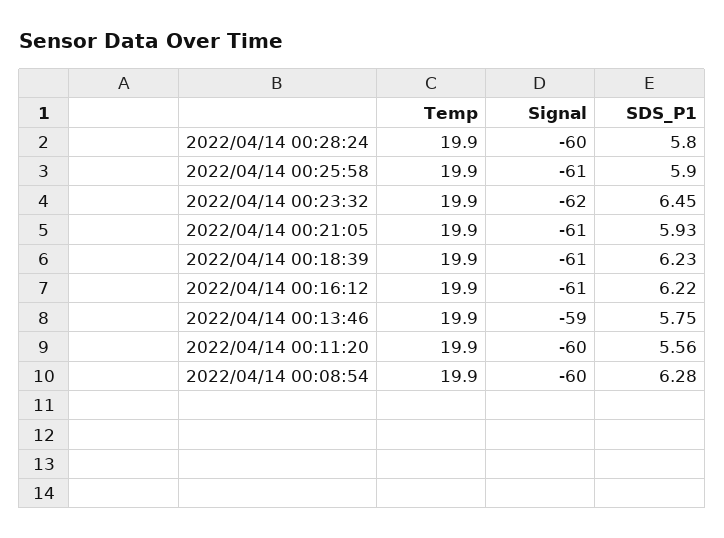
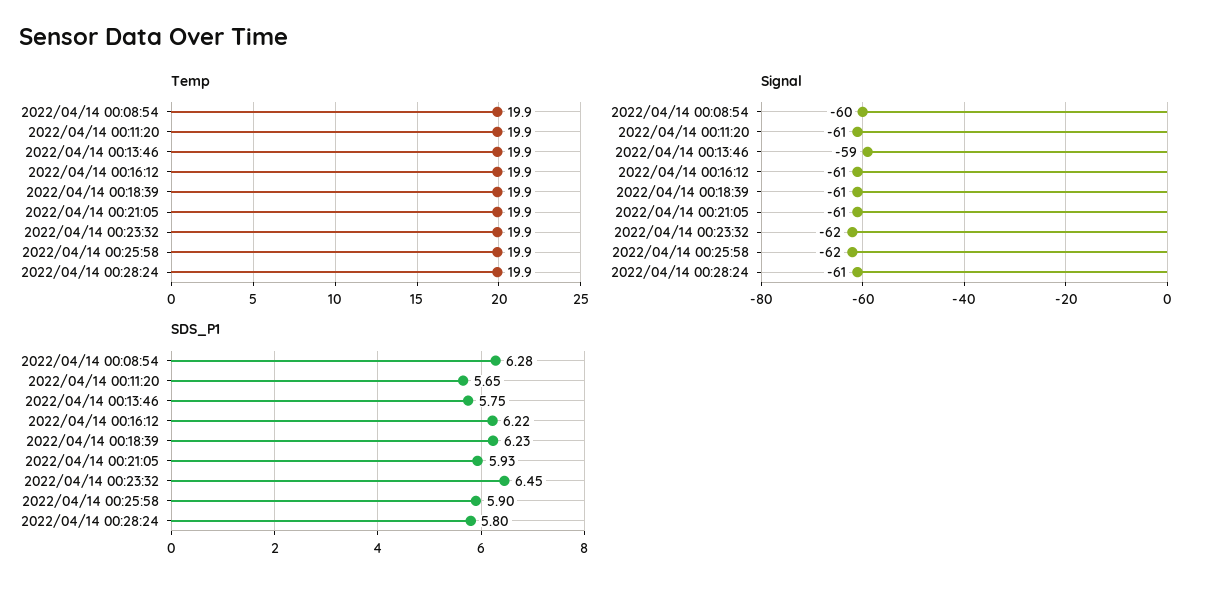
  {
    "Temp": {
      "2022/04/14 00:28:24": 19.9,
      "2022/04/14 00:25:58": 19.9,
      "2022/04/14 00:23:32": 19.9,
      "2022/04/14 00:21:05": 19.9,
      "2022/04/14 00:18:39": 19.9,
      "2022/04/14 00:16:12": 19.9,
      "2022/04/14 00:13:46": 19.9,
      "2022/04/14 00:11:20": 19.9,
      "2022/04/14 00:08:54": 19.9
    },
    "Signal": {
-     "2022/04/14 00:28:24": -60,
+     "2022/04/14 00:28:24": -61,
-     "2022/04/14 00:25:58": -61,
+     "2022/04/14 00:25:58": -62,
      "2022/04/14 00:23:32": -62,
      "2022/04/14 00:21:05": -61,
      "2022/04/14 00:18:39": -61,
      "2022/04/14 00:16:12": -61,
      "2022/04/14 00:13:46": -59,
-     "2022/04/14 00:11:20": -60,
+     "2022/04/14 00:11:20": -61,
      "2022/04/14 00:08:54": -60
    },
    "SDS_P1": {
      "2022/04/14 00:28:24": 5.8,
      "2022/04/14 00:25:58": 5.9,
      "2022/04/14 00:23:32": 6.45,
      "2022/04/14 00:21:05": 5.93,
      "2022/04/14 00:18:39": 6.23,
      "2022/04/14 00:16:12": 6.22,
      "2022/04/14 00:13:46": 5.75,
-     "2022/04/14 00:11:20": 5.56,
+     "2022/04/14 00:11:20": 5.65,
      "2022/04/14 00:08:54": 6.28
    }
  }

